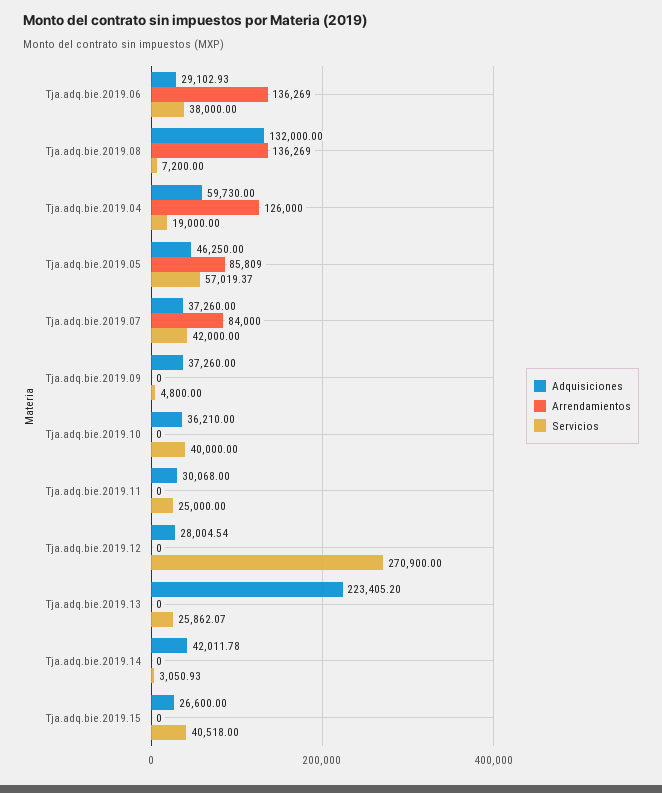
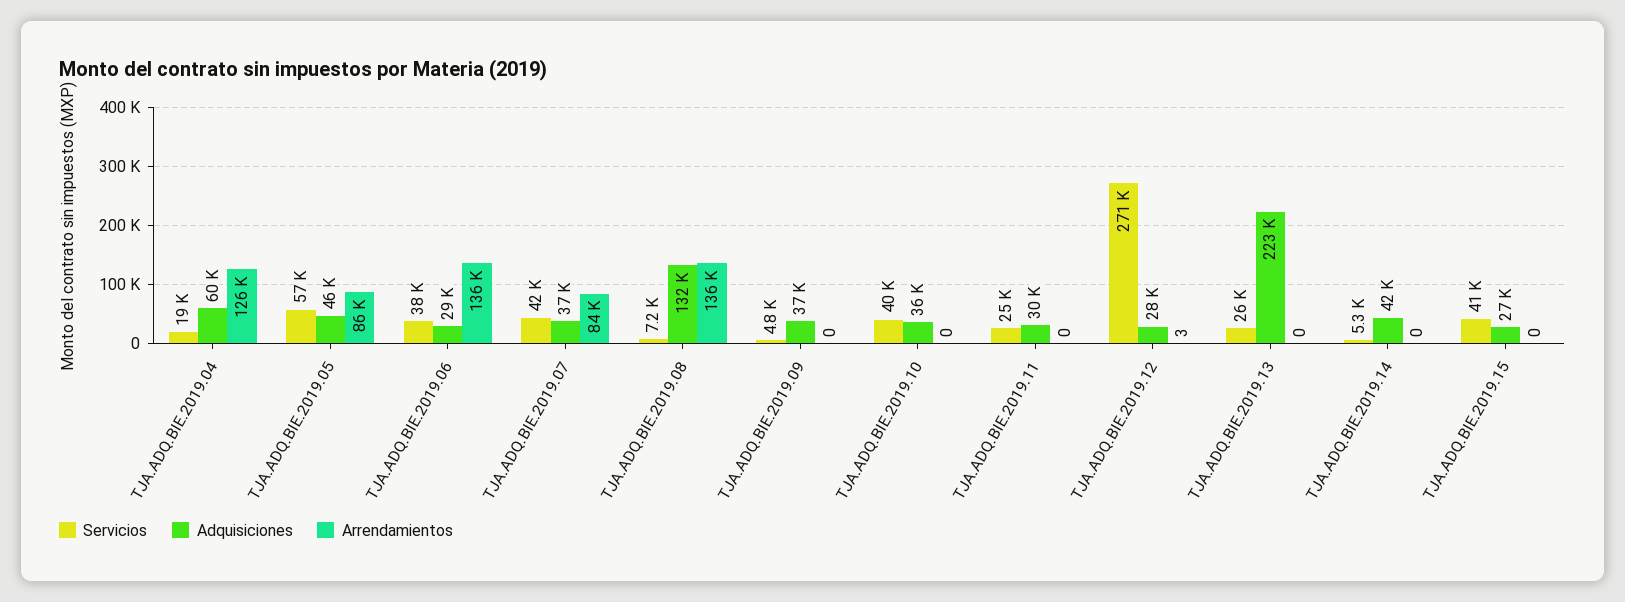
  {
    "Adquisiciones": {
      "Tja.adq.bie.2019.06": 29102.93,
      "Tja.adq.bie.2019.08": 132000,
      "Tja.adq.bie.2019.04": 59730,
      "Tja.adq.bie.2019.05": 46250,
      "Tja.adq.bie.2019.07": 37260,
      "Tja.adq.bie.2019.09": 37260,
      "Tja.adq.bie.2019.10": 36210,
      "Tja.adq.bie.2019.11": 30068,
      "Tja.adq.bie.2019.12": 28004.54,
      "Tja.adq.bie.2019.13": 223405.2,
      "Tja.adq.bie.2019.14": 42011.78,
      "Tja.adq.bie.2019.15": 26600
    },
    "Arrendamientos": {
      "Tja.adq.bie.2019.06": 136269,
      "Tja.adq.bie.2019.08": 136269,
      "Tja.adq.bie.2019.04": 126000,
      "Tja.adq.bie.2019.05": 85809,
      "Tja.adq.bie.2019.07": 84000,
      "Tja.adq.bie.2019.09": 0,
      "Tja.adq.bie.2019.10": 0,
      "Tja.adq.bie.2019.11": 0,
-     "Tja.adq.bie.2019.12": 0,
+     "Tja.adq.bie.2019.12": 3,
      "Tja.adq.bie.2019.13": 0,
      "Tja.adq.bie.2019.14": 0,
      "Tja.adq.bie.2019.15": 0
    },
    "Servicios": {
      "Tja.adq.bie.2019.06": 38000,
      "Tja.adq.bie.2019.08": 7200,
      "Tja.adq.bie.2019.04": 19000,
      "Tja.adq.bie.2019.05": 57019.37,
      "Tja.adq.bie.2019.07": 42000,
      "Tja.adq.bie.2019.09": 4800,
      "Tja.adq.bie.2019.10": 40000,
      "Tja.adq.bie.2019.11": 25000,
      "Tja.adq.bie.2019.12": 270900,
      "Tja.adq.bie.2019.13": 25862.07,
-     "Tja.adq.bie.2019.14": 3050.93,
+     "Tja.adq.bie.2019.14": 5300,
      "Tja.adq.bie.2019.15": 40518
    }
  }

